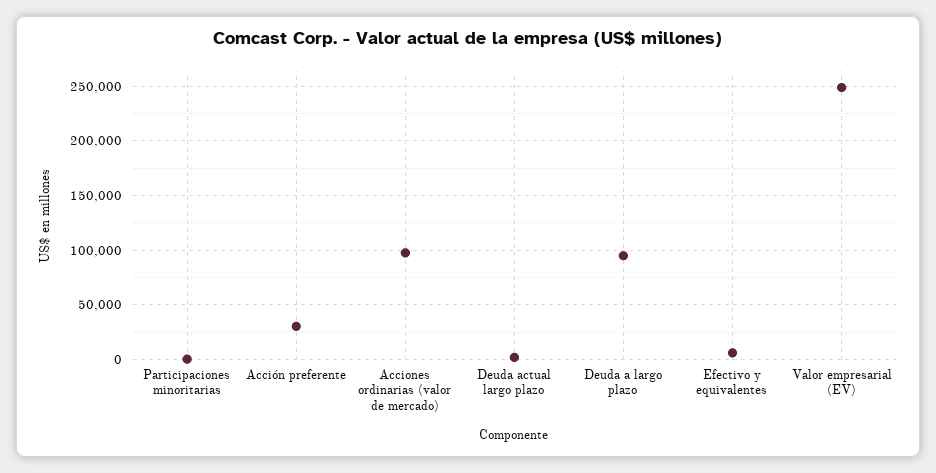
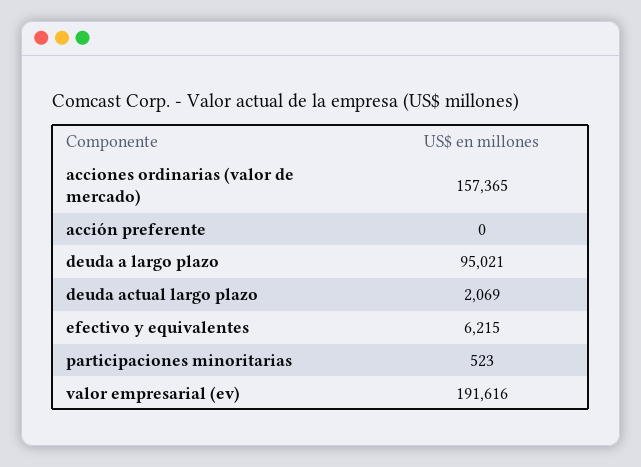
  {
    "Participaciones minoritarias": 523,
-   "Acción preferente": 30000,
+   "Acción preferente": 0,
-   "Acciones ordinarias (valor de mercado)": 100000,
+   "Acciones ordinarias (valor de mercado)": 157365,
    "Deuda actual largo plazo": 2069,
    "Deuda a largo plazo": 95021,
    "Efectivo y equivalentes": 6215,
-   "Valor empresarial (EV)": 250000
+   "Valor empresarial (EV)": 191616
  }

